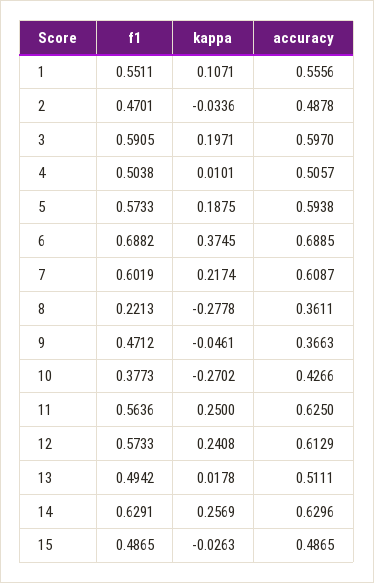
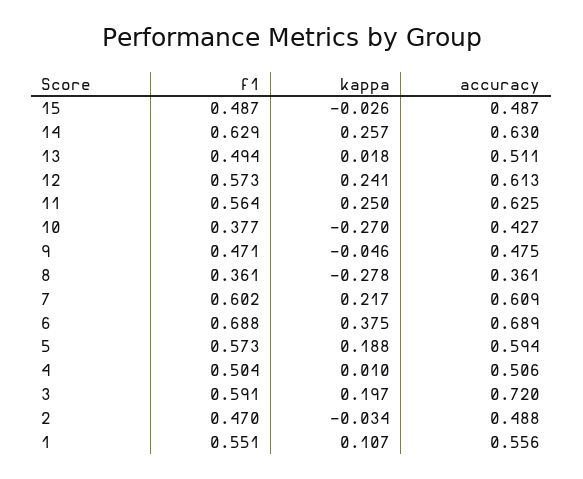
  {
    "f1": {
      "1": 0.5511,
      "2": 0.4701,
      "3": 0.5905,
      "4": 0.5038,
      "5": 0.5733,
      "6": 0.6882,
      "7": 0.6019,
-     "8": 0.2213,
+     "8": 0.361,
      "9": 0.4712,
      "10": 0.3773,
      "11": 0.5636,
      "12": 0.5733,
      "13": 0.4942,
      "14": 0.6291,
      "15": 0.4865
    },
    "kappa": {
      "1": 0.1071,
      "2": -0.0336,
      "3": 0.1971,
      "4": 0.0101,
      "5": 0.1875,
      "6": 0.3745,
      "7": 0.2174,
      "8": -0.2778,
      "9": -0.0461,
      "10": -0.2702,
      "11": 0.25,
      "12": 0.2408,
      "13": 0.0178,
      "14": 0.2569,
      "15": -0.0263
    },
    "accuracy": {
      "1": 0.5556,
      "2": 0.4878,
-     "3": 0.597,
+     "3": 0.72,
      "4": 0.5057,
      "5": 0.5938,
      "6": 0.6885,
      "7": 0.6087,
      "8": 0.3611,
-     "9": 0.3663,
+     "9": 0.475,
      "10": 0.4266,
      "11": 0.625,
      "12": 0.6129,
      "13": 0.5111,
      "14": 0.6296,
      "15": 0.4865
    }
  }

